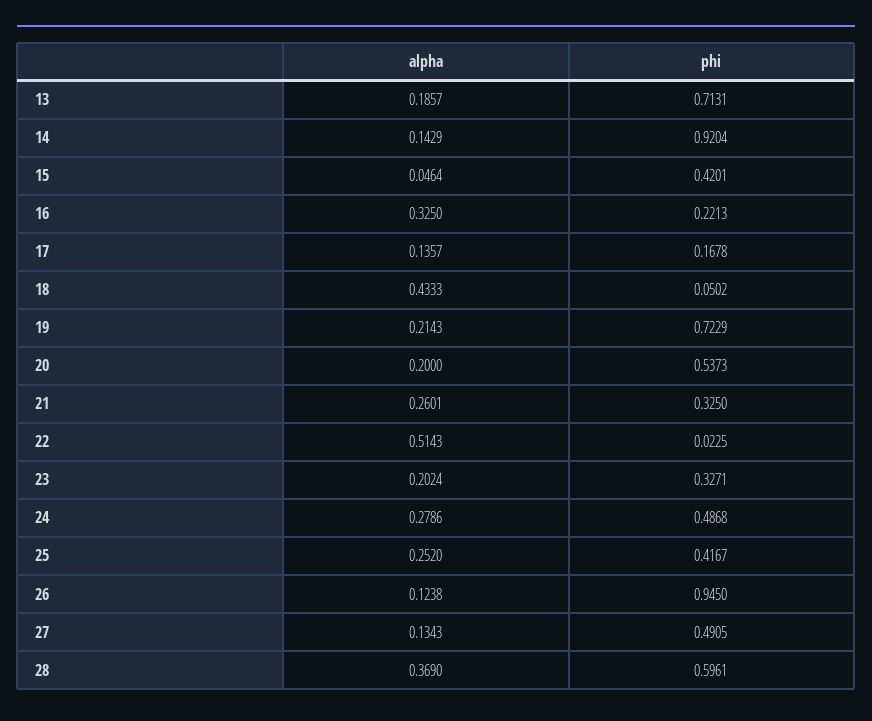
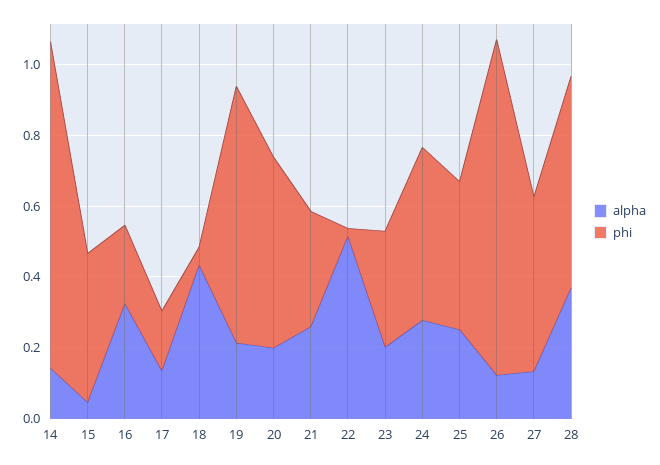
  {
    "alpha": {
-     "13": 0.1857,
      "14": 0.1429,
      "15": 0.0464,
      "16": 0.325,
      "17": 0.1357,
      "18": 0.4333,
      "19": 0.2143,
      "20": 0.2,
      "21": 0.2601,
      "22": 0.5143,
      "23": 0.2024,
      "24": 0.2786,
      "25": 0.252,
      "26": 0.1238,
      "27": 0.1343,
      "28": 0.369
    },
    "phi": {
-     "13": 0.7131,
      "14": 0.9204,
      "15": 0.4201,
      "16": 0.2213,
      "17": 0.1678,
      "18": 0.0502,
      "19": 0.7229,
      "20": 0.5373,
      "21": 0.325,
      "22": 0.0225,
      "23": 0.3271,
      "24": 0.4868,
      "25": 0.4167,
      "26": 0.945,
      "27": 0.4905,
      "28": 0.5961
    }
  }

